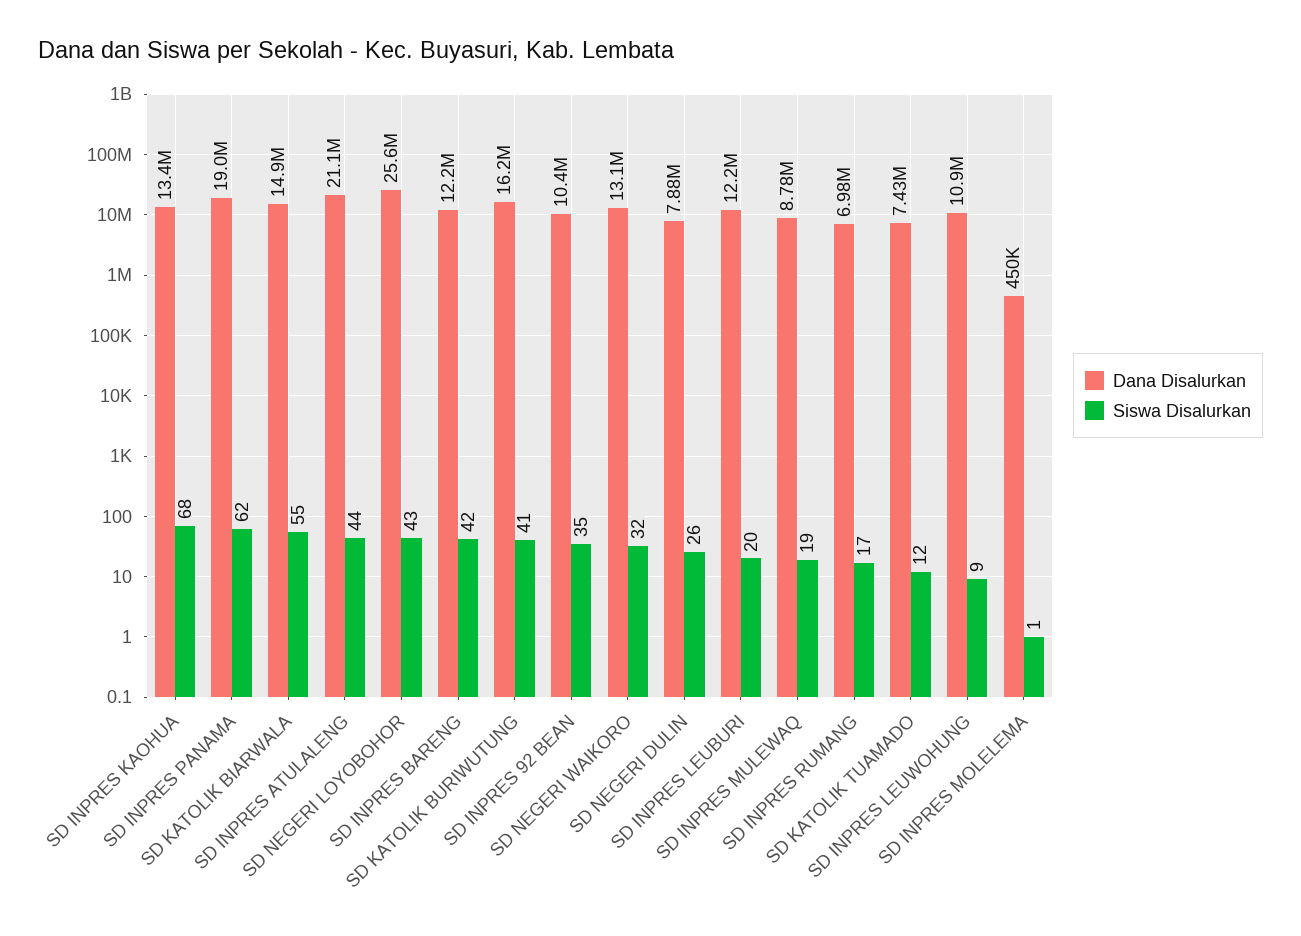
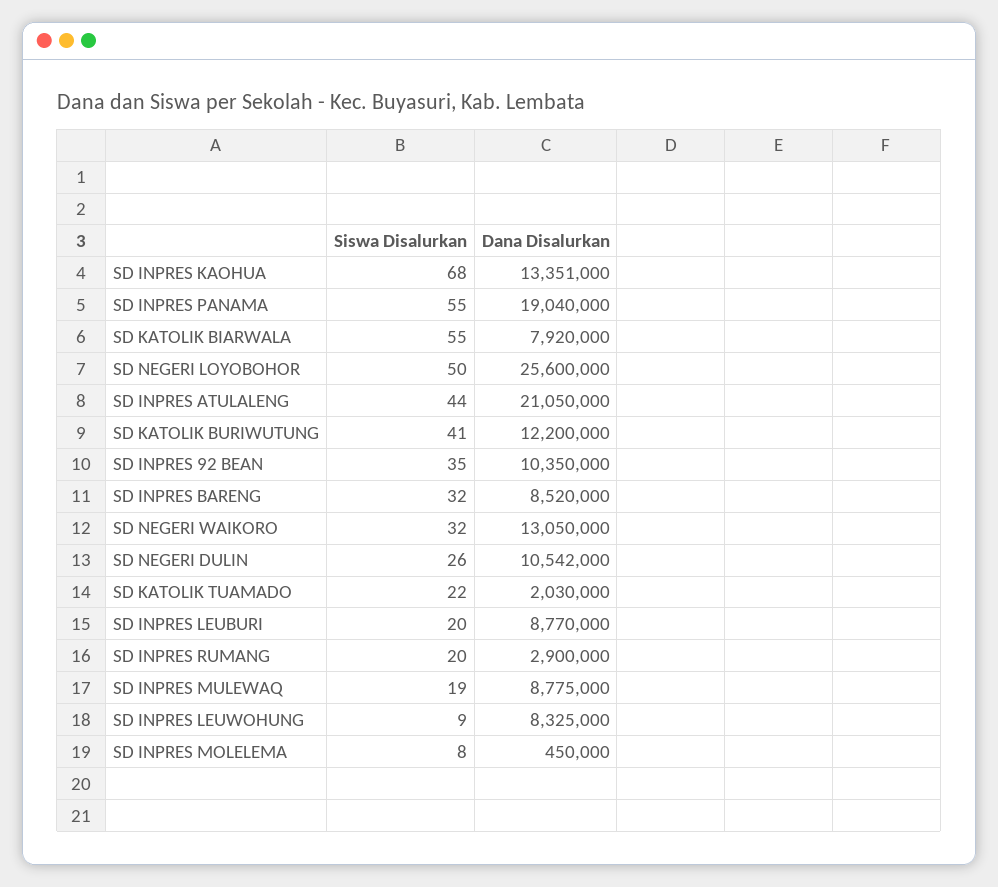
  {
    "Dana Disalurkan": {
      "SD INPRES KAOHUA": 13351000,
      "SD INPRES PANAMA": 19040000,
-     "SD KATOLIK BIARWALA": 14900000,
+     "SD KATOLIK BIARWALA": 7920000,
      "SD INPRES ATULALENG": 21050000,
      "SD NEGERI LOYOBOHOR": 25600000,
-     "SD INPRES BARENG": 12200000,
+     "SD INPRES BARENG": 8520000,
-     "SD KATOLIK BURIWUTUNG": 16200000,
+     "SD KATOLIK BURIWUTUNG": 12200000,
      "SD INPRES 92 BEAN": 10350000,
      "SD NEGERI WAIKORO": 13050000,
-     "SD NEGERI DULIN": 7880000,
+     "SD NEGERI DULIN": 10542000,
-     "SD INPRES LEUBURI": 12200000,
+     "SD INPRES LEUBURI": 8770000,
      "SD INPRES MULEWAQ": 8775000,
-     "SD INPRES RUMANG": 6980000,
+     "SD INPRES RUMANG": 2900000,
-     "SD KATOLIK TUAMADO": 7430000,
+     "SD KATOLIK TUAMADO": 2030000,
-     "SD INPRES LEUWOHUNG": 10900000,
+     "SD INPRES LEUWOHUNG": 8325000,
      "SD INPRES MOLELEMA": 450000
    },
    "Siswa Disalurkan": {
      "SD INPRES KAOHUA": 68,
-     "SD INPRES PANAMA": 62,
+     "SD INPRES PANAMA": 55,
      "SD KATOLIK BIARWALA": 55,
      "SD INPRES ATULALENG": 44,
-     "SD NEGERI LOYOBOHOR": 43,
+     "SD NEGERI LOYOBOHOR": 50,
-     "SD INPRES BARENG": 42,
+     "SD INPRES BARENG": 32,
      "SD KATOLIK BURIWUTUNG": 41,
      "SD INPRES 92 BEAN": 35,
      "SD NEGERI WAIKORO": 32,
      "SD NEGERI DULIN": 26,
      "SD INPRES LEUBURI": 20,
      "SD INPRES MULEWAQ": 19,
-     "SD INPRES RUMANG": 17,
+     "SD INPRES RUMANG": 20,
-     "SD KATOLIK TUAMADO": 12,
+     "SD KATOLIK TUAMADO": 22,
      "SD INPRES LEUWOHUNG": 9,
-     "SD INPRES MOLELEMA": 1
+     "SD INPRES MOLELEMA": 8
    }
  }

